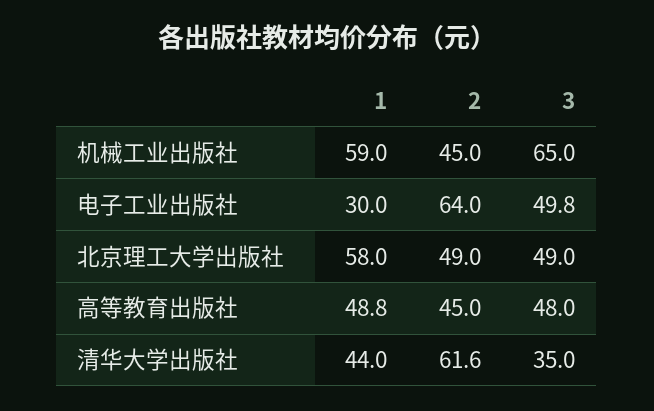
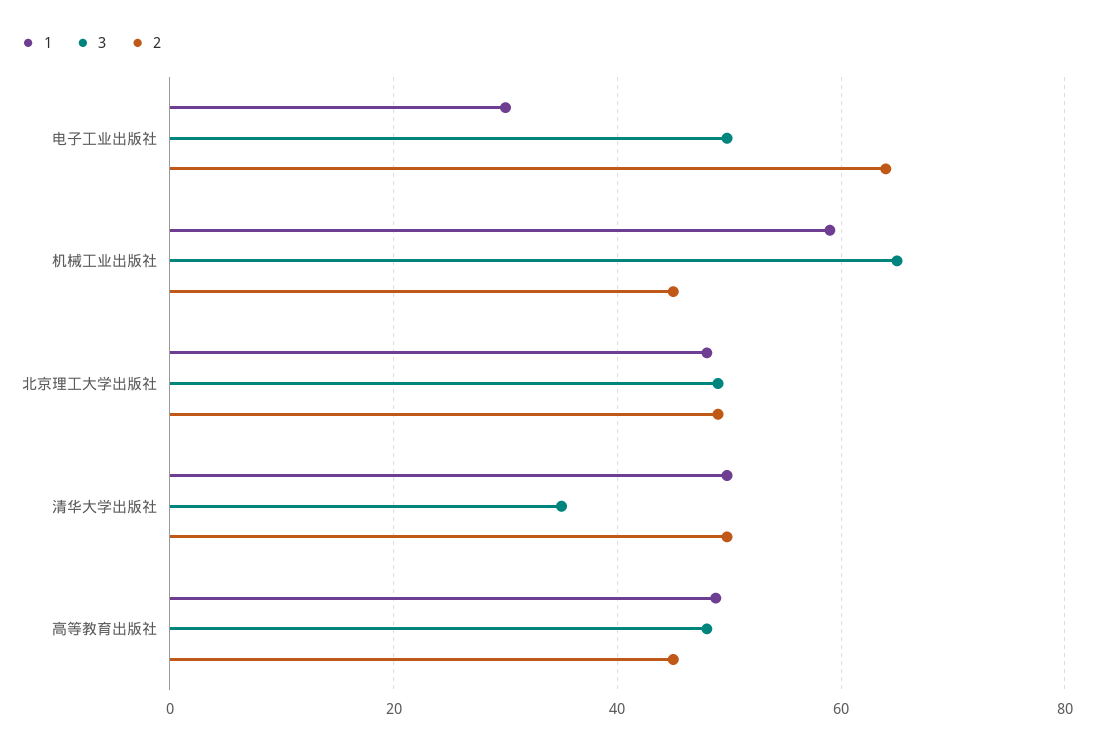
  {
    "1": {
      "机械工业出版社": 59,
      "电子工业出版社": 30,
-     "北京理工大学出版社": 58,
+     "北京理工大学出版社": 48,
      "高等教育出版社": 48.8,
-     "清华大学出版社": 44
+     "清华大学出版社": 50
    },
    "2": {
      "机械工业出版社": 45,
      "电子工业出版社": 64,
      "北京理工大学出版社": 49,
      "高等教育出版社": 45,
-     "清华大学出版社": 61.6
+     "清华大学出版社": 50
    },
    "3": {
      "机械工业出版社": 65,
      "电子工业出版社": 49.8,
      "北京理工大学出版社": 49,
      "高等教育出版社": 48,
      "清华大学出版社": 35
    }
  }

